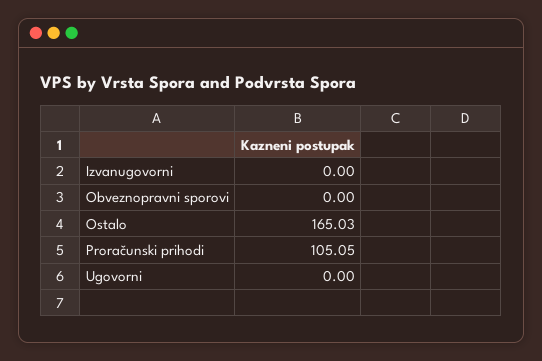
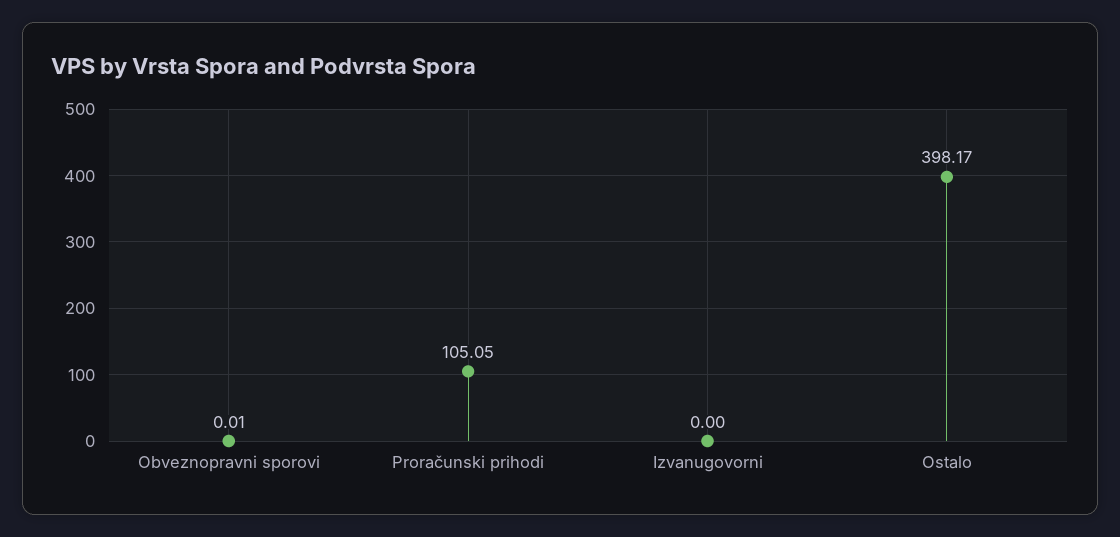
  {
    "Izvanugovorni": 0,
-   "Obveznopravni sporovi": 0,
+   "Obveznopravni sporovi": 0.01,
-   "Ostalo": 165.03,
+   "Ostalo": 398.17,
-   "Proračunski prihodi": 105.05,
+   "Proračunski prihodi": 105.05
-   "Ugovorni": 0
  }

